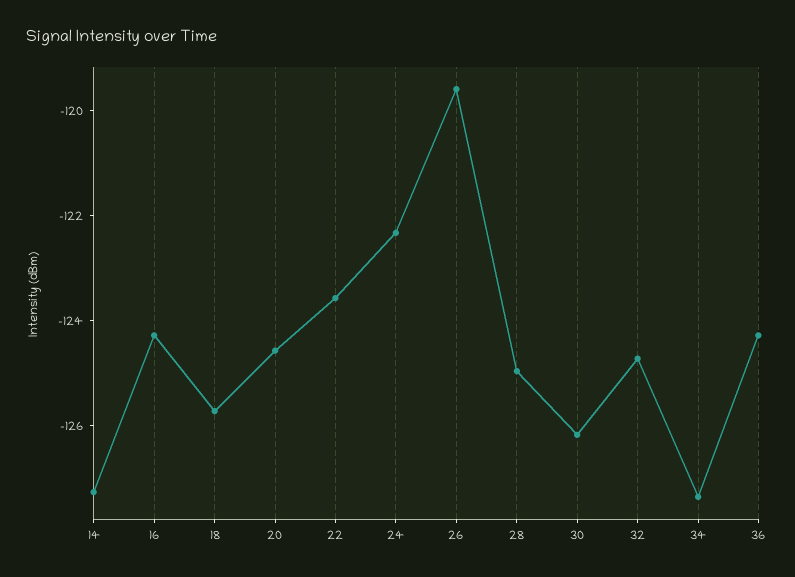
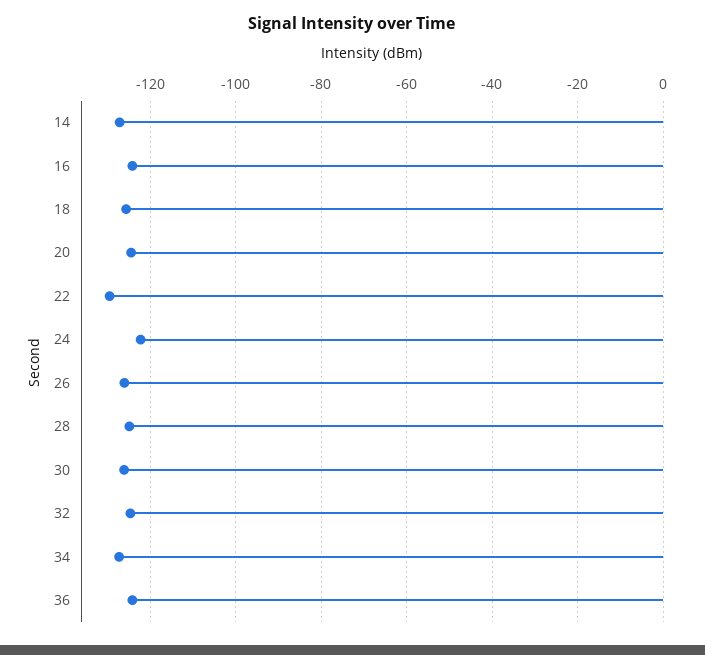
  {
    "14": -127.5,
    "16": -124.5,
    "18": -125.5,
    "20": -124.5,
-   "22": -123.5,
+   "22": -130,
    "24": -122.5,
-   "26": -119.5,
+   "26": -126,
    "28": -125,
    "30": -126,
    "32": -124.5,
    "34": -127.5,
    "36": -124.5
  }

